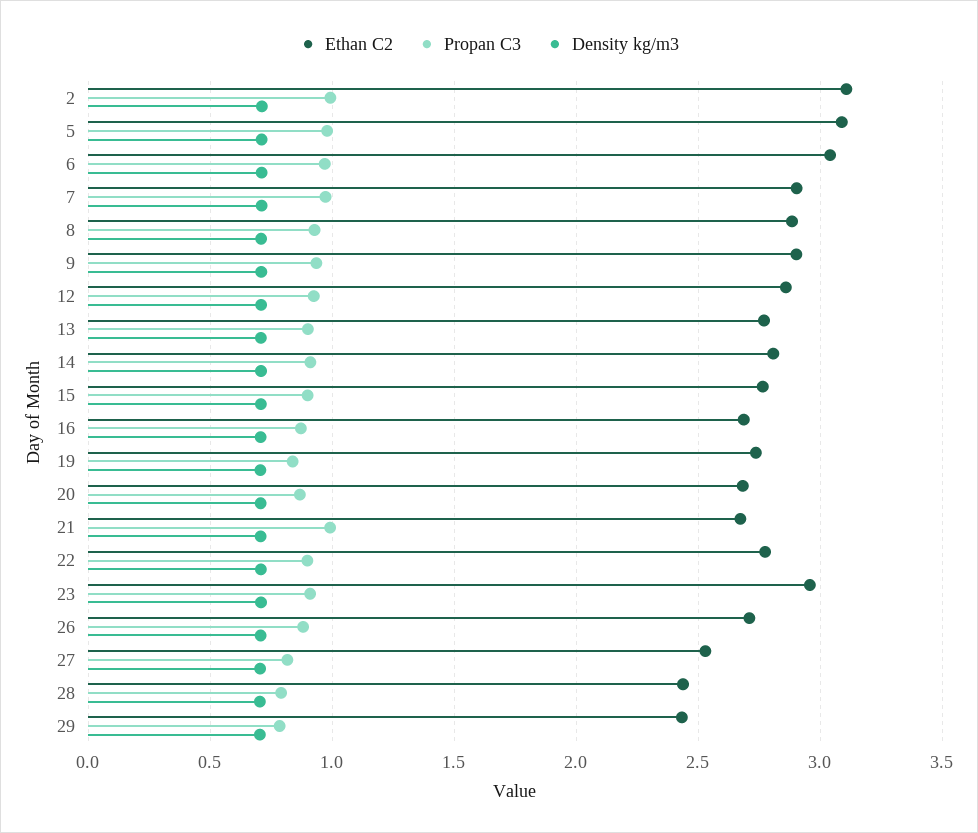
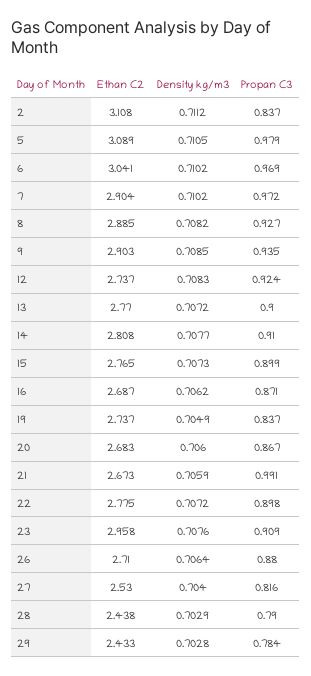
  {
    "Ethan C2": {
      "2": 3.108,
      "5": 3.089,
      "6": 3.041,
      "7": 2.904,
      "8": 2.885,
      "9": 2.903,
-     "12": 2.85,
+     "12": 2.737,
      "13": 2.77,
      "14": 2.808,
      "15": 2.765,
      "16": 2.687,
      "19": 2.737,
      "20": 2.683,
      "21": 2.673,
      "22": 2.775,
      "23": 2.958,
      "26": 2.71,
      "27": 2.53,
      "28": 2.438,
      "29": 2.433
    },
    "Propan C3": {
-     "2": 1,
+     "2": 0.837,
      "5": 0.979,
      "6": 0.969,
      "7": 0.972,
      "8": 0.927,
      "9": 0.935,
      "12": 0.924,
      "13": 0.9,
      "14": 0.91,
      "15": 0.899,
      "16": 0.871,
      "19": 0.837,
      "20": 0.867,
      "21": 0.991,
      "22": 0.898,
      "23": 0.909,
      "26": 0.88,
      "27": 0.816,
      "28": 0.79,
      "29": 0.784
    },
    "Density kg/m3": {
      "2": 0.7112,
      "5": 0.7105,
      "6": 0.7102,
      "7": 0.7102,
      "8": 0.7082,
      "9": 0.7085,
      "12": 0.7083,
      "13": 0.7072,
      "14": 0.7077,
      "15": 0.7073,
      "16": 0.7062,
      "19": 0.7049,
      "20": 0.706,
      "21": 0.7059,
      "22": 0.7072,
      "23": 0.7076,
      "26": 0.7064,
      "27": 0.704,
      "28": 0.7029,
      "29": 0.7028
    }
  }

